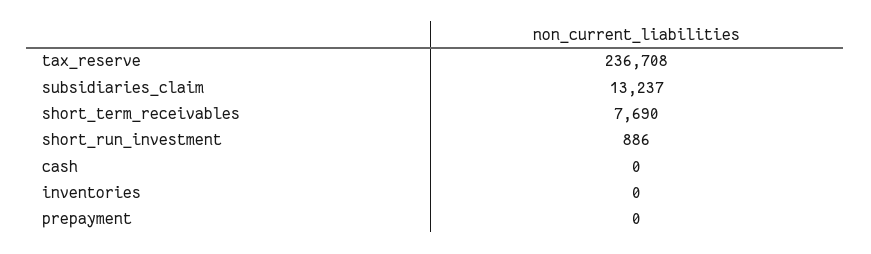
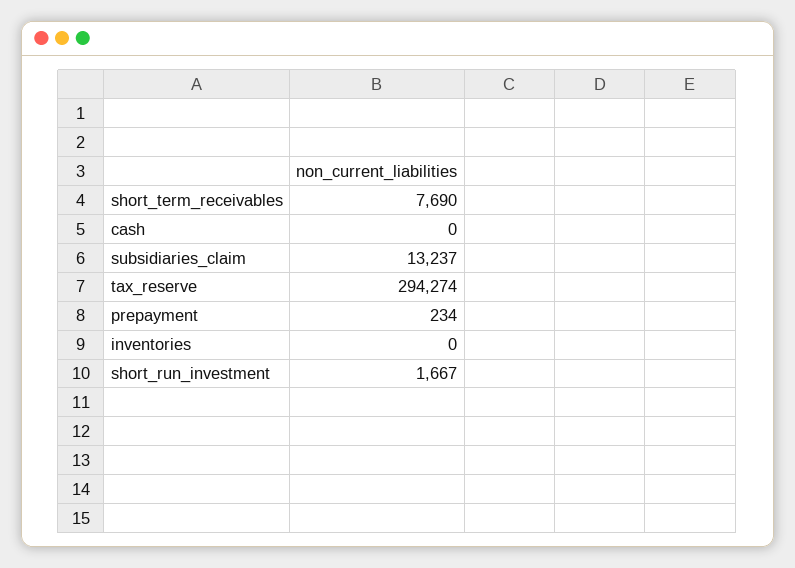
  {
-   "tax_reserve": 236708,
+   "tax_reserve": 294274,
    "subsidiaries_claim": 13237,
    "short_term_receivables": 7690,
-   "short_run_investment": 886,
+   "short_run_investment": 1667,
    "cash": 0,
    "inventories": 0,
-   "prepayment": 0
+   "prepayment": 234
  }

